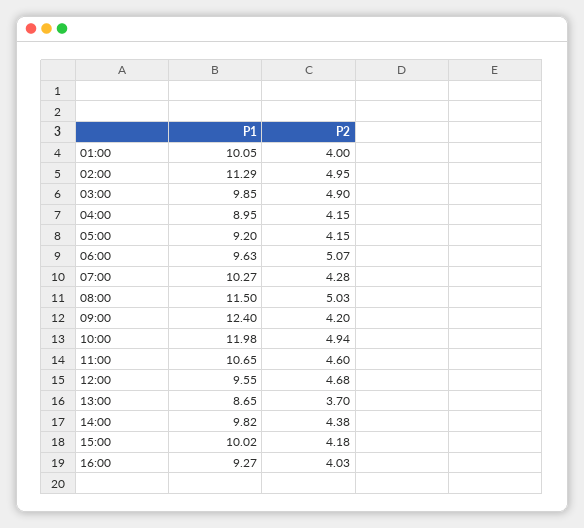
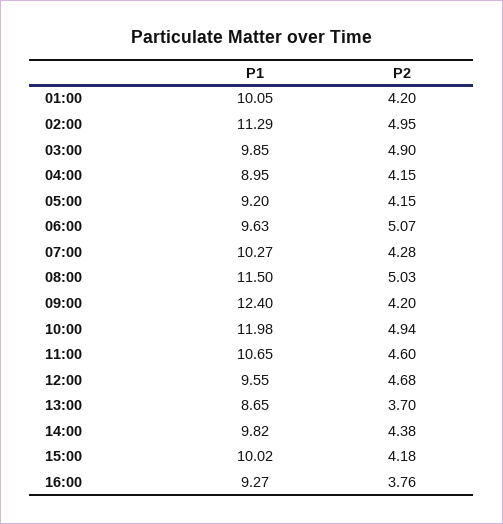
  {
    "P1": {
      "01:00": 10.05,
      "02:00": 11.29,
      "03:00": 9.85,
      "04:00": 8.95,
      "05:00": 9.2,
      "06:00": 9.63,
      "07:00": 10.27,
      "08:00": 11.5,
      "09:00": 12.4,
      "10:00": 11.98,
      "11:00": 10.65,
      "12:00": 9.55,
      "13:00": 8.65,
      "14:00": 9.82,
      "15:00": 10.02,
      "16:00": 9.27
    },
    "P2": {
-     "01:00": 4,
+     "01:00": 4.2,
      "02:00": 4.95,
      "03:00": 4.9,
      "04:00": 4.15,
      "05:00": 4.15,
      "06:00": 5.07,
      "07:00": 4.28,
      "08:00": 5.03,
      "09:00": 4.2,
      "10:00": 4.94,
      "11:00": 4.6,
      "12:00": 4.68,
      "13:00": 3.7,
      "14:00": 4.38,
      "15:00": 4.18,
-     "16:00": 4.03
+     "16:00": 3.76
    }
  }

